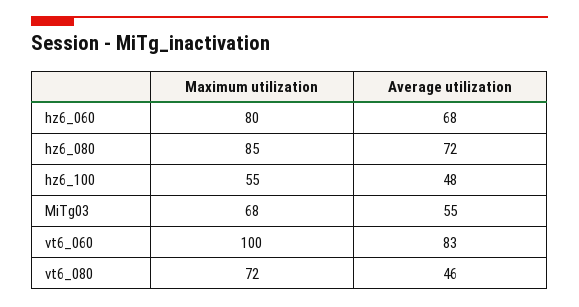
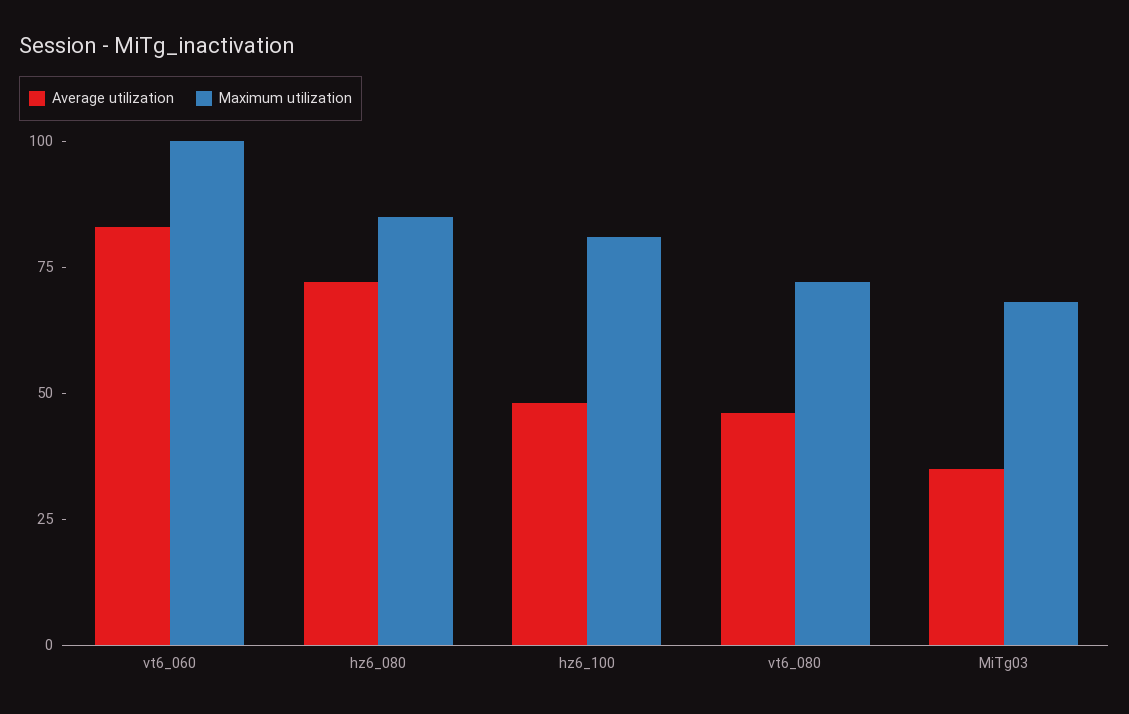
  {
    "Maximum utilization": {
-     "hz6_060": 80,
      "hz6_080": 85,
-     "hz6_100": 55,
+     "hz6_100": 80,
      "MiTg03": 68,
      "vt6_060": 100,
      "vt6_080": 72
    },
    "Average utilization": {
-     "hz6_060": 68,
      "hz6_080": 72,
      "hz6_100": 48,
-     "MiTg03": 55,
+     "MiTg03": 35,
      "vt6_060": 83,
      "vt6_080": 46
    }
  }

